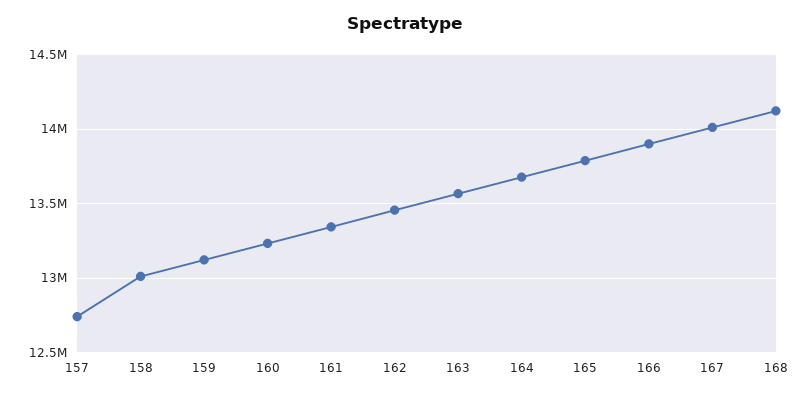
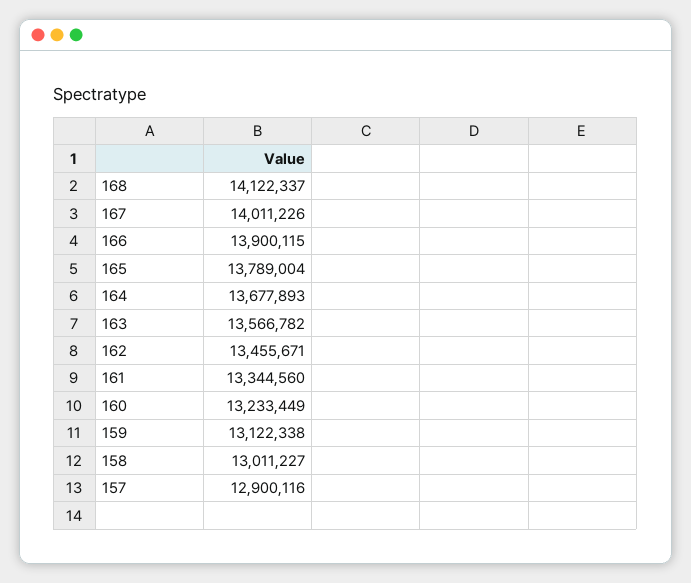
  {
-   "157": 12750000,
+   "157": 12900116,
    "158": 13011227,
    "159": 13122338,
    "160": 13233449,
    "161": 13344560,
    "162": 13455671,
    "163": 13566782,
    "164": 13677893,
    "165": 13789004,
    "166": 13900115,
    "167": 14011226,
    "168": 14122337
  }

